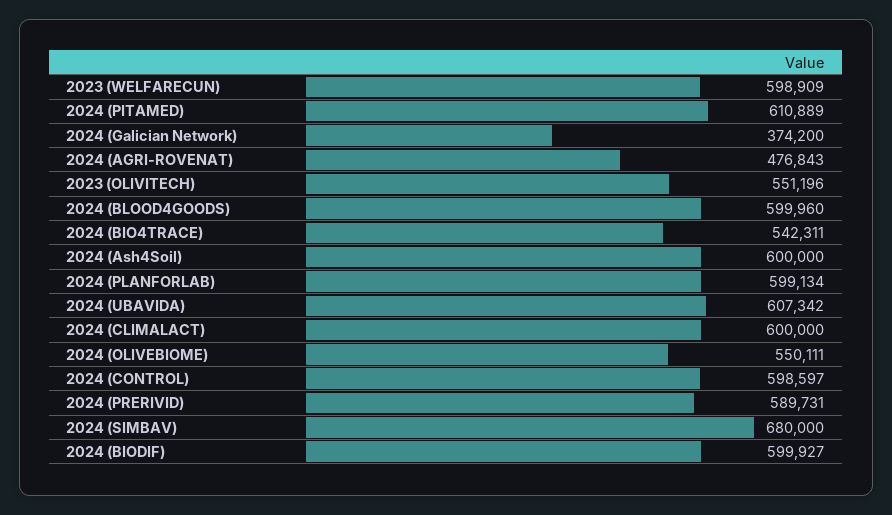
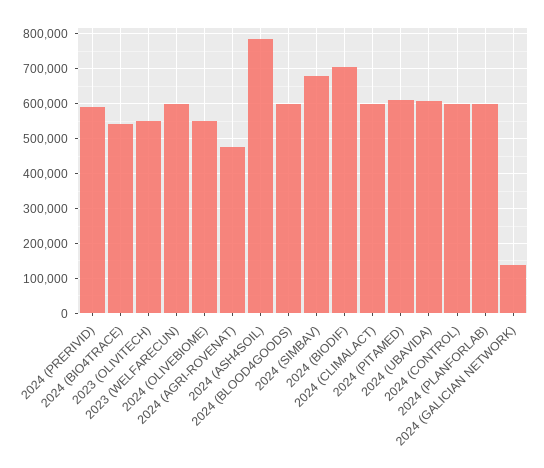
  {
    "2023 (WELFARECUN)": 598909,
    "2024 (PITAMED)": 610889,
-   "2024 (Galician Network)": 374200,
+   "2024 (Galician Network)": 140000,
    "2024 (AGRI-ROVENAT)": 476843,
    "2023 (OLIVITECH)": 551196,
    "2024 (BLOOD4GOODS)": 599960,
    "2024 (BIO4TRACE)": 542311,
-   "2024 (Ash4Soil)": 600000,
+   "2024 (Ash4Soil)": 780000,
    "2024 (PLANFORLAB)": 599134,
    "2024 (UBAVIDA)": 607342,
    "2024 (CLIMALACT)": 600000,
    "2024 (OLIVEBIOME)": 550111,
    "2024 (CONTROL)": 598597,
    "2024 (PRERIVID)": 589731,
    "2024 (SIMBAV)": 680000,
-   "2024 (BIODIF)": 599927
+   "2024 (BIODIF)": 700000
  }

